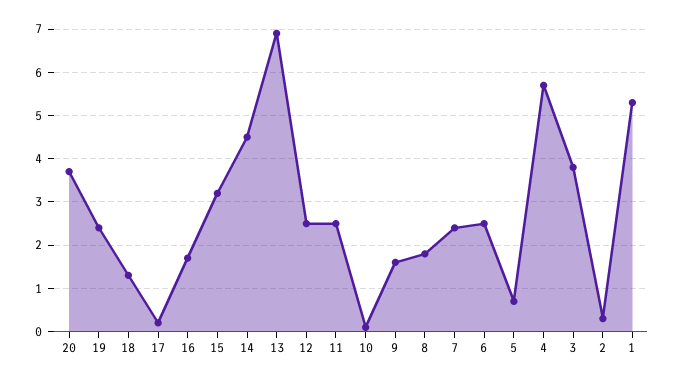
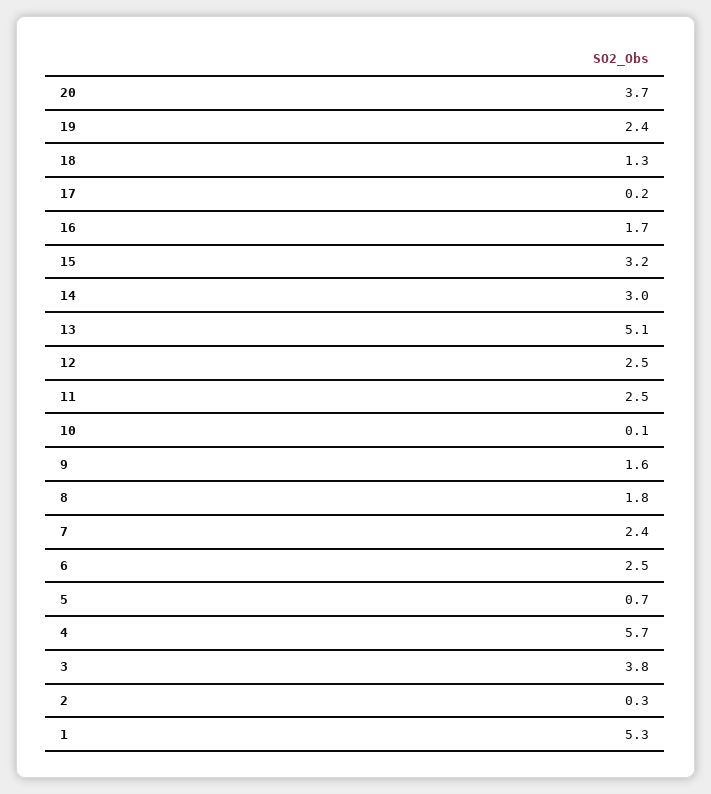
  {
    "20": 3.7,
    "19": 2.4,
    "18": 1.3,
    "17": 0.2,
    "16": 1.7,
    "15": 3.2,
-   "14": 4.5,
+   "14": 3,
-   "13": 7,
+   "13": 5.1,
    "12": 2.5,
    "11": 2.5,
    "10": 0.1,
    "9": 1.6,
    "8": 1.8,
    "7": 2.4,
    "6": 2.5,
    "5": 0.7,
    "4": 5.7,
    "3": 3.8,
    "2": 0.3,
    "1": 5.3
  }

